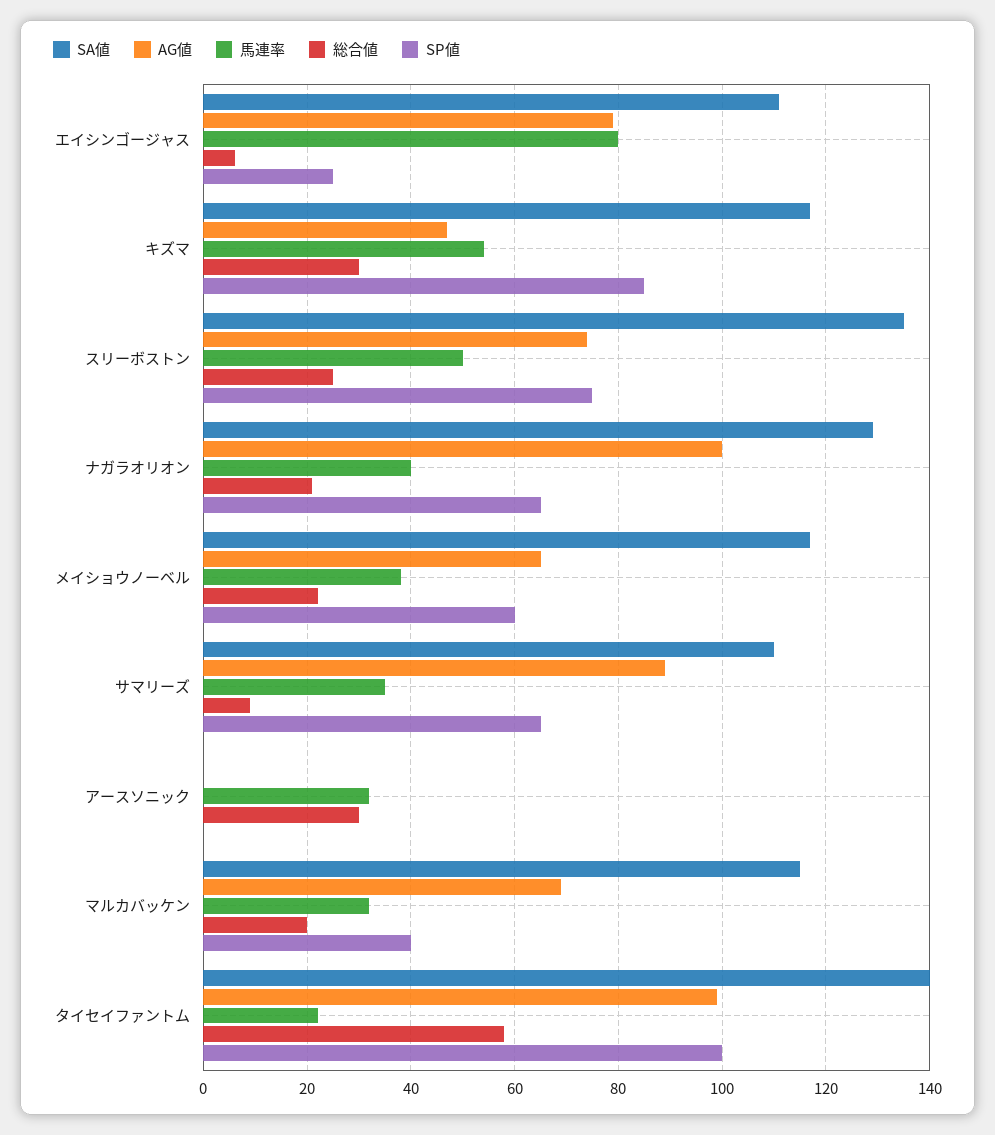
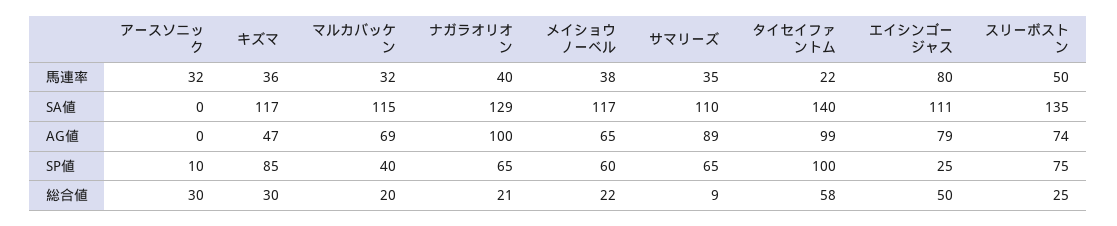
  {
    "SA値": {
      "エイシンゴージャス": 111,
      "キズマ": 117,
      "スリーボストン": 135,
      "ナガラオリオン": 129,
      "メイショウノーベル": 117,
      "サマリーズ": 110,
      "アースソニック": 0,
      "マルカバッケン": 115,
      "タイセイファントム": 140
    },
    "AG値": {
      "エイシンゴージャス": 79,
      "キズマ": 47,
      "スリーボストン": 74,
      "ナガラオリオン": 100,
      "メイショウノーベル": 65,
      "サマリーズ": 89,
      "アースソニック": 0,
      "マルカバッケン": 69,
      "タイセイファントム": 99
    },
    "馬連率": {
      "エイシンゴージャス": 80,
-     "キズマ": 55,
+     "キズマ": 36,
      "スリーボストン": 50,
      "ナガラオリオン": 40,
      "メイショウノーベル": 38,
      "サマリーズ": 35,
      "アースソニック": 32,
      "マルカバッケン": 32,
      "タイセイファントム": 22
    },
    "総合値": {
-     "エイシンゴージャス": 5,
+     "エイシンゴージャス": 50,
      "キズマ": 30,
      "スリーボストン": 25,
      "ナガラオリオン": 21,
      "メイショウノーベル": 22,
      "サマリーズ": 9,
      "アースソニック": 30,
      "マルカバッケン": 20,
      "タイセイファントム": 58
    },
    "SP値": {
      "エイシンゴージャス": 25,
      "キズマ": 85,
      "スリーボストン": 75,
      "ナガラオリオン": 65,
      "メイショウノーベル": 60,
      "サマリーズ": 65,
-     "アースソニック": 0,
+     "アースソニック": 10,
      "マルカバッケン": 40,
      "タイセイファントム": 100
    }
  }

